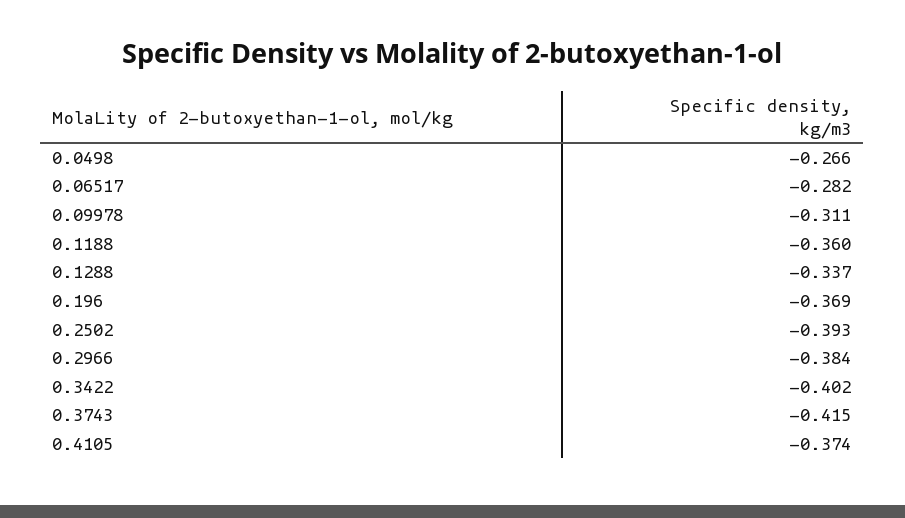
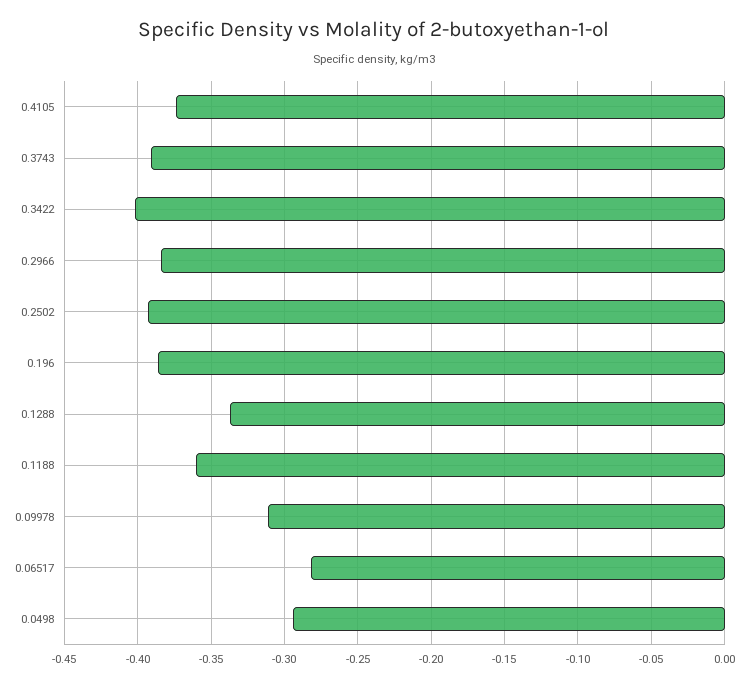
  {
-   "0.0498": -0.266,
+   "0.0498": -0.295,
    "0.06517": -0.282,
    "0.09978": -0.311,
    "0.1188": -0.36,
    "0.1288": -0.337,
-   "0.196": -0.369,
+   "0.196": -0.385,
    "0.2502": -0.393,
    "0.2966": -0.384,
    "0.3422": -0.402,
-   "0.3743": -0.415,
+   "0.3743": -0.39,
    "0.4105": -0.374
  }

